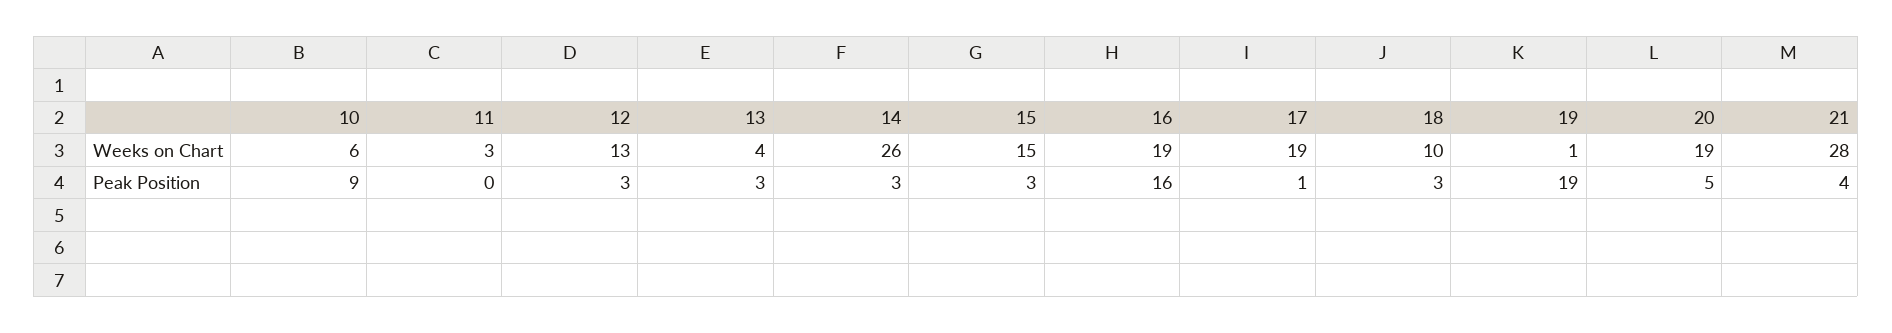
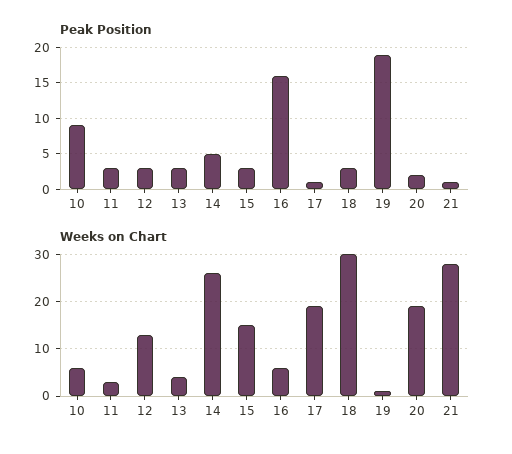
  {
    "Weeks on Chart": {
      "10": 6,
      "11": 3,
      "12": 13,
      "13": 4,
      "14": 26,
      "15": 15,
-     "16": 19,
+     "16": 5,
      "17": 19,
-     "18": 10,
+     "18": 30,
      "19": 1,
      "20": 19,
      "21": 28
    },
    "Peak Position": {
      "10": 9,
-     "11": 0,
+     "11": 3,
      "12": 3,
      "13": 3,
-     "14": 3,
+     "14": 5,
      "15": 3,
      "16": 16,
      "17": 1,
      "18": 3,
      "19": 19,
-     "20": 5,
+     "20": 2,
-     "21": 4
+     "21": 1
    }
  }

